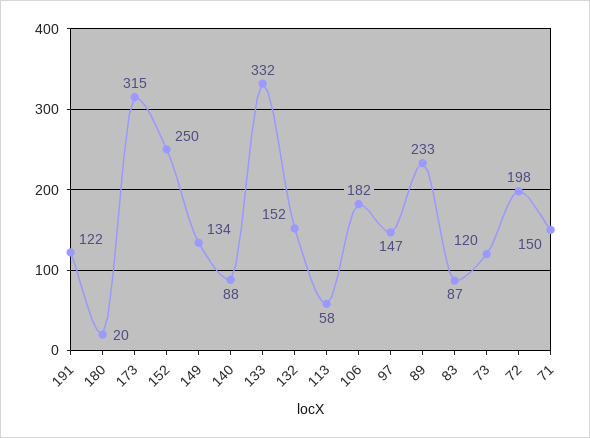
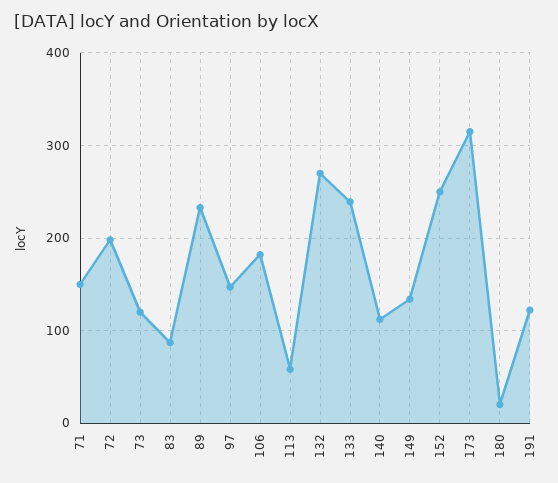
  {
    "191": 122,
    "180": 20,
    "173": 315,
    "152": 250,
    "149": 134,
-   "140": 88,
+   "140": 110,
-   "133": 332,
+   "133": 240,
-   "132": 152,
+   "132": 270,
    "113": 58,
    "106": 182,
    "97": 147,
    "89": 233,
    "83": 87,
    "73": 120,
    "72": 198,
    "71": 150
  }

